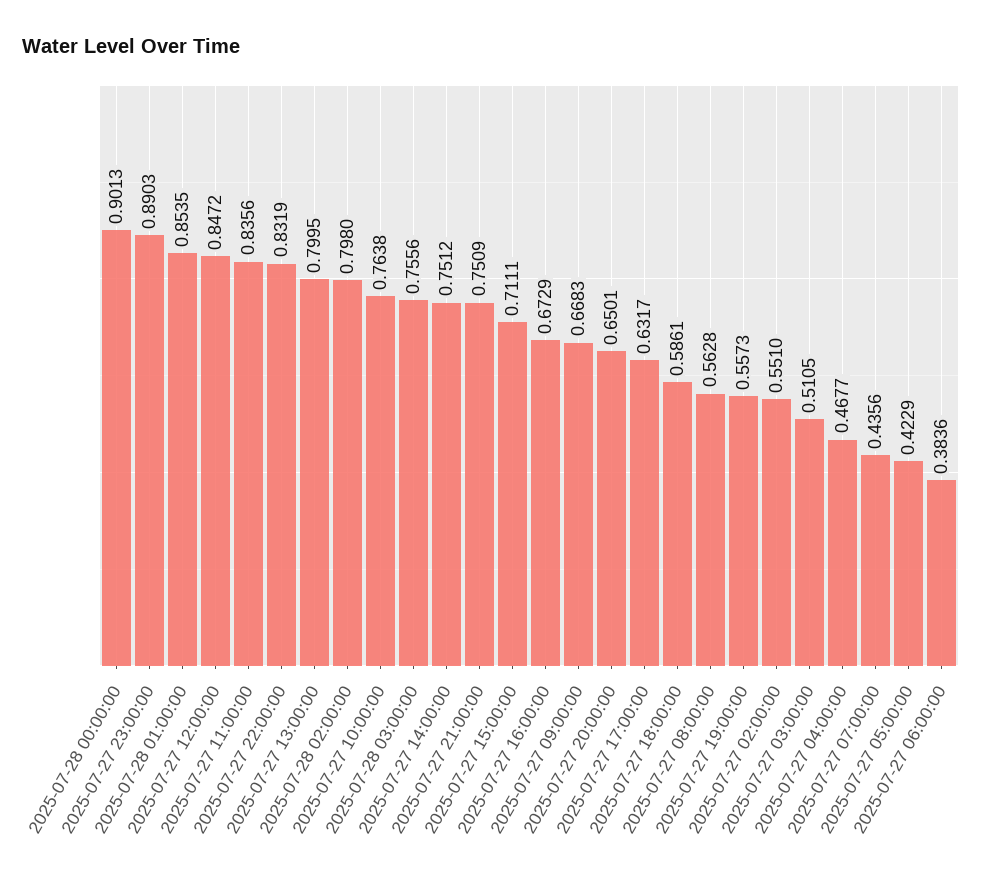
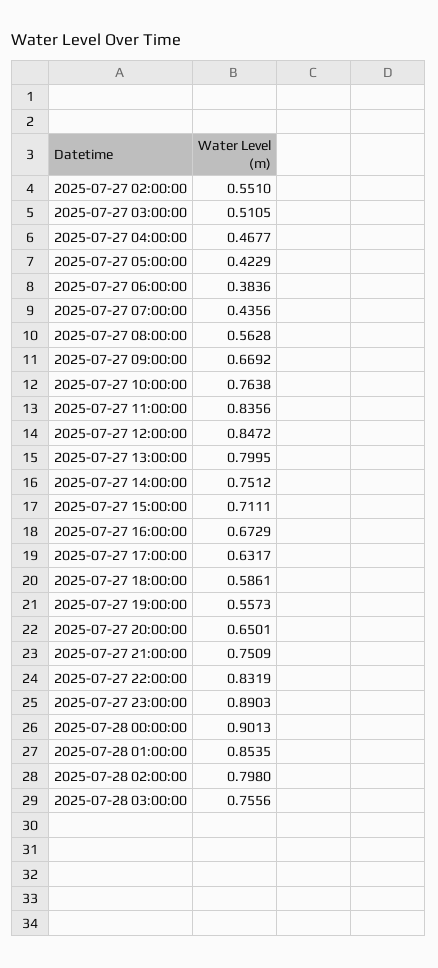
  {
    "2025-07-28 00:00:00": 0.9013,
    "2025-07-27 23:00:00": 0.8903,
    "2025-07-28 01:00:00": 0.8535,
    "2025-07-27 12:00:00": 0.8472,
    "2025-07-27 11:00:00": 0.8356,
    "2025-07-27 22:00:00": 0.8319,
    "2025-07-27 13:00:00": 0.7995,
    "2025-07-28 02:00:00": 0.798,
    "2025-07-27 10:00:00": 0.7638,
    "2025-07-28 03:00:00": 0.7556,
    "2025-07-27 14:00:00": 0.7512,
    "2025-07-27 21:00:00": 0.7509,
    "2025-07-27 15:00:00": 0.7111,
    "2025-07-27 16:00:00": 0.6729,
-   "2025-07-27 09:00:00": 0.6683,
+   "2025-07-27 09:00:00": 0.6692,
    "2025-07-27 20:00:00": 0.6501,
    "2025-07-27 17:00:00": 0.6317,
    "2025-07-27 18:00:00": 0.5861,
    "2025-07-27 08:00:00": 0.5628,
    "2025-07-27 19:00:00": 0.5573,
    "2025-07-27 02:00:00": 0.551,
    "2025-07-27 03:00:00": 0.5105,
    "2025-07-27 04:00:00": 0.4677,
    "2025-07-27 07:00:00": 0.4356,
    "2025-07-27 05:00:00": 0.4229,
    "2025-07-27 06:00:00": 0.3836
  }

